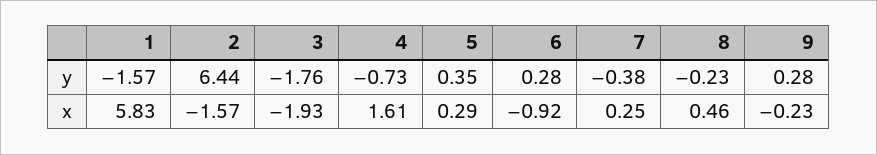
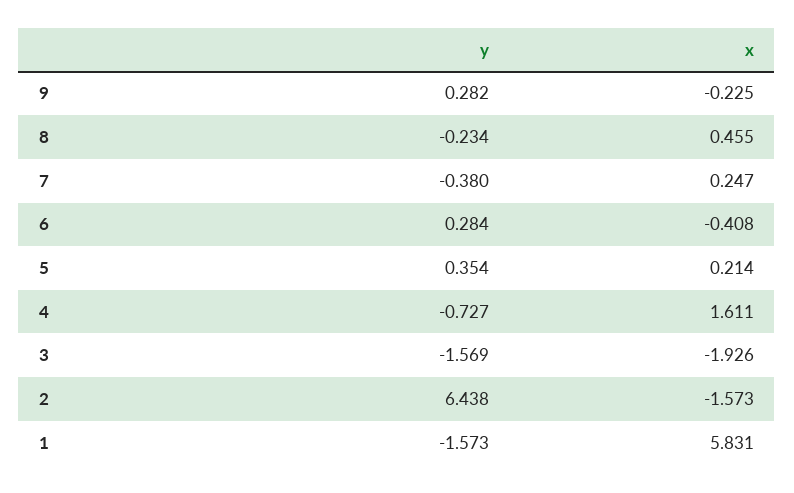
  {
    "1": {
      "y": -1.573,
      "x": 5.831
    },
    "2": {
      "y": 6.438,
      "x": -1.573
    },
    "3": {
-     "y": -1.76,
+     "y": -1.569,
      "x": -1.926
    },
    "4": {
      "y": -0.727,
      "x": 1.611
    },
    "5": {
      "y": 0.354,
-     "x": 0.29
+     "x": 0.214
    },
    "6": {
      "y": 0.284,
-     "x": -0.92
+     "x": -0.408
    },
    "7": {
      "y": -0.38,
      "x": 0.247
    },
    "8": {
      "y": -0.234,
      "x": 0.455
    },
    "9": {
      "y": 0.282,
      "x": -0.225
    }
  }

